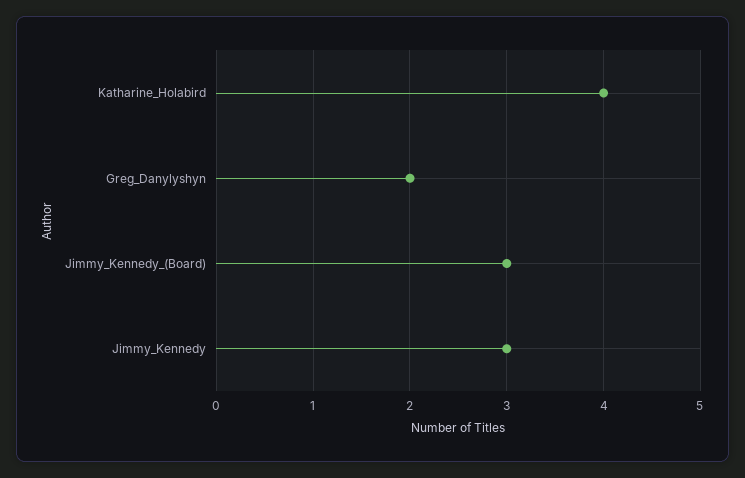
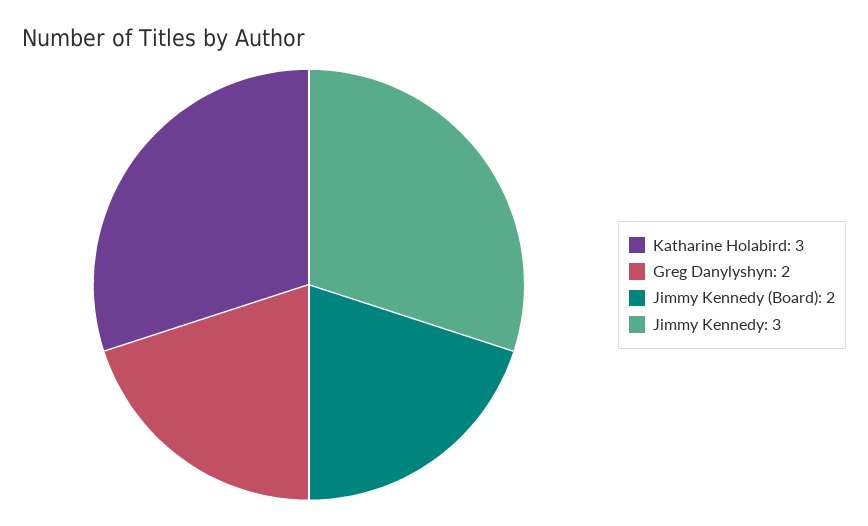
  {
-   "Katharine_Holabird": 4,
+   "Katharine_Holabird": 3,
    "Greg_Danylyshyn": 2,
-   "Jimmy_Kennedy_(Board)": 3,
+   "Jimmy_Kennedy_(Board)": 2,
    "Jimmy_Kennedy": 3
  }

